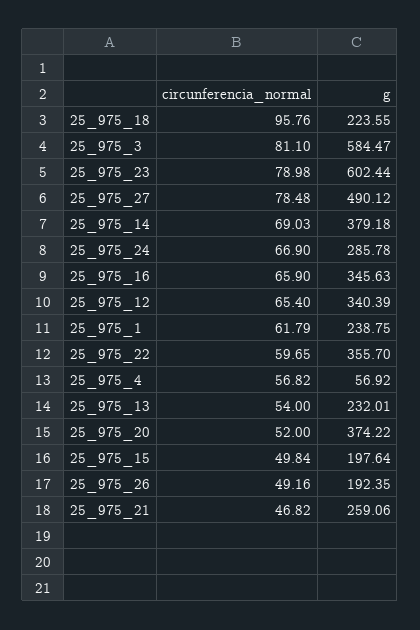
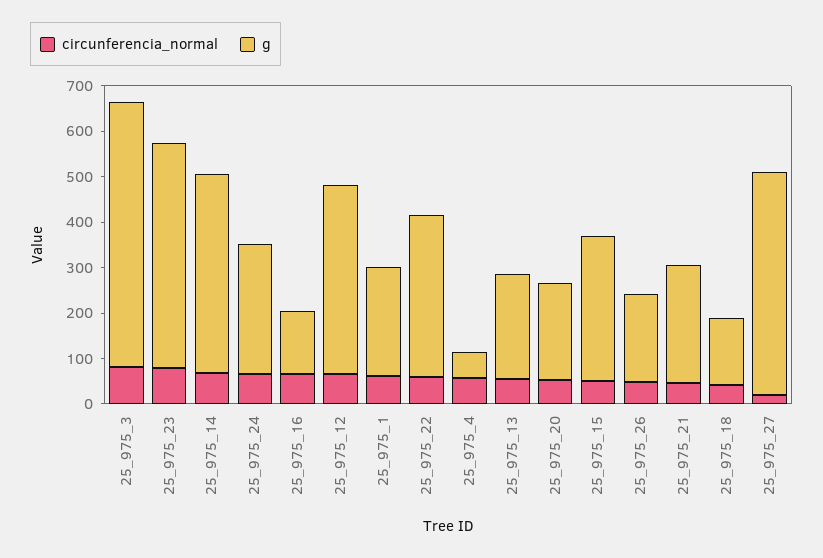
  {
    "circunferencia_normal": {
-     "25_975_18": 95.76,
+     "25_975_18": 40,
      "25_975_3": 81.1,
      "25_975_23": 78.98,
-     "25_975_27": 78.48,
+     "25_975_27": 20,
      "25_975_14": 69.03,
      "25_975_24": 66.9,
      "25_975_16": 65.9,
      "25_975_12": 65.4,
      "25_975_1": 61.79,
      "25_975_22": 59.65,
      "25_975_4": 56.82,
      "25_975_13": 54,
      "25_975_20": 52,
      "25_975_15": 49.84,
      "25_975_26": 49.16,
      "25_975_21": 46.82
    },
    "g": {
-     "25_975_18": 223.55,
+     "25_975_18": 140,
      "25_975_3": 584.47,
-     "25_975_23": 602.44,
+     "25_975_23": 500,
      "25_975_27": 490.12,
-     "25_975_14": 379.18,
+     "25_975_14": 440,
      "25_975_24": 285.78,
-     "25_975_16": 345.63,
+     "25_975_16": 140,
-     "25_975_12": 340.39,
+     "25_975_12": 420,
      "25_975_1": 238.75,
      "25_975_22": 355.7,
      "25_975_4": 56.92,
      "25_975_13": 232.01,
-     "25_975_20": 374.22,
+     "25_975_20": 220,
-     "25_975_15": 197.64,
+     "25_975_15": 320,
      "25_975_26": 192.35,
      "25_975_21": 259.06
    }
  }

